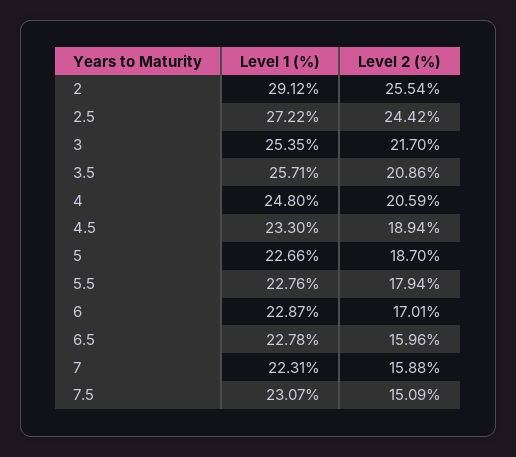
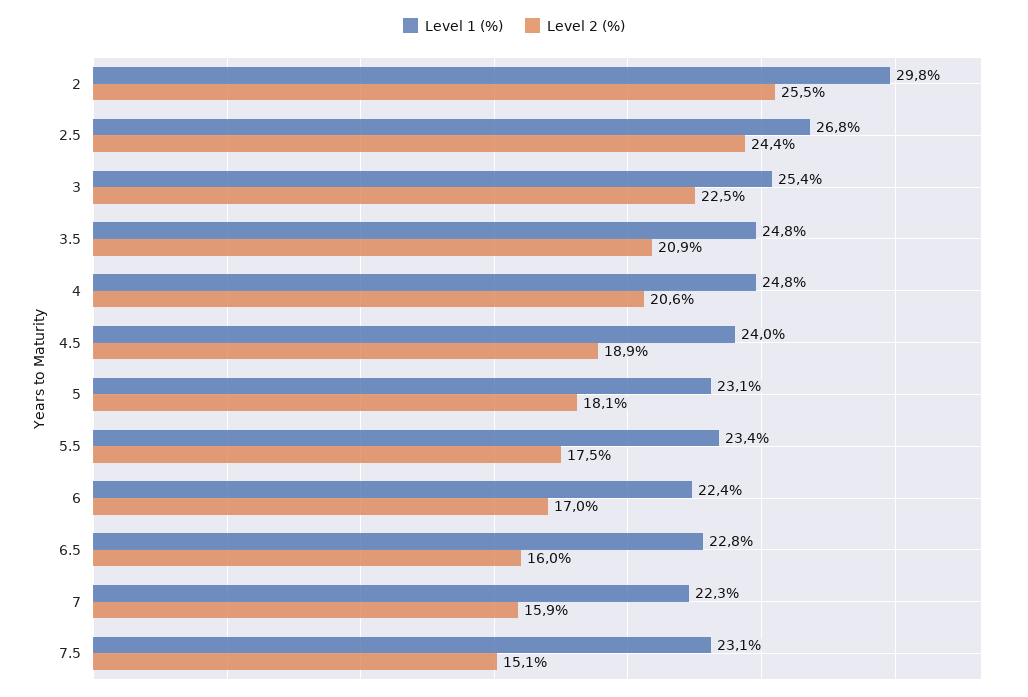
  {
    "Level 1 (%)": {
-     "2": 29.12,
+     "2": 29.8,
-     "2.5": 27.22,
+     "2.5": 26.8,
      "3": 25.35,
-     "3.5": 25.71,
+     "3.5": 24.8,
      "4": 24.8,
-     "4.5": 23.3,
+     "4.5": 24,
-     "5": 22.66,
+     "5": 23.1,
-     "5.5": 22.76,
+     "5.5": 23.4,
-     "6": 22.87,
+     "6": 22.4,
      "6.5": 22.78,
      "7": 22.31,
      "7.5": 23.07
    },
    "Level 2 (%)": {
      "2": 25.54,
      "2.5": 24.42,
-     "3": 21.7,
+     "3": 22.5,
      "3.5": 20.86,
      "4": 20.59,
      "4.5": 18.94,
-     "5": 18.7,
+     "5": 18.1,
-     "5.5": 17.94,
+     "5.5": 17.5,
      "6": 17.01,
      "6.5": 15.96,
      "7": 15.88,
      "7.5": 15.09
    }
  }

